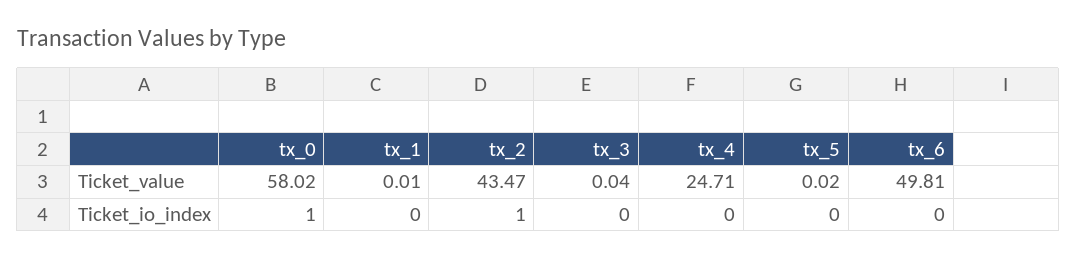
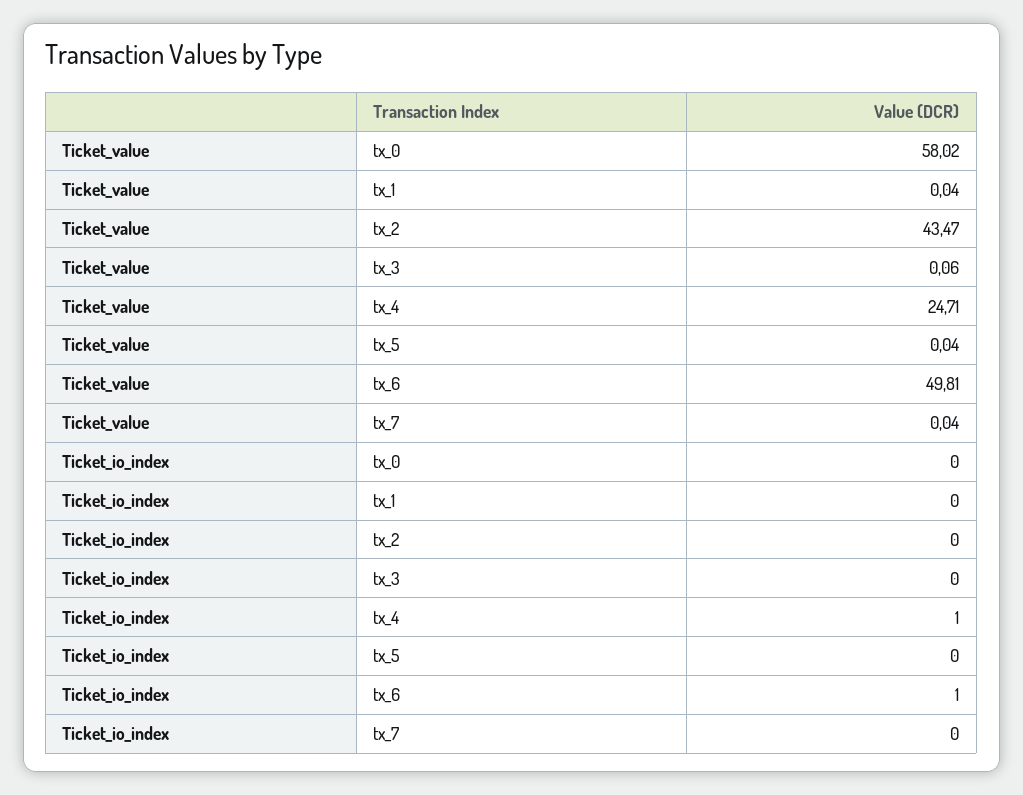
  {
    "tx_0": {
      "Ticket_value": 58.02,
-     "Ticket_io_index": 1
+     "Ticket_io_index": 0
    },
    "tx_1": {
-     "Ticket_value": 0.01,
+     "Ticket_value": 0.04,
      "Ticket_io_index": 0
    },
    "tx_2": {
      "Ticket_value": 43.47,
-     "Ticket_io_index": 1
+     "Ticket_io_index": 0
    },
    "tx_3": {
-     "Ticket_value": 0.04,
+     "Ticket_value": 0.06,
      "Ticket_io_index": 0
    },
    "tx_4": {
      "Ticket_value": 24.71,
-     "Ticket_io_index": 0
+     "Ticket_io_index": 1
    },
    "tx_5": {
-     "Ticket_value": 0.02,
+     "Ticket_value": 0.04,
      "Ticket_io_index": 0
    },
    "tx_6": {
      "Ticket_value": 49.81,
-     "Ticket_io_index": 0
+     "Ticket_io_index": 1
-   }
+   },
+   "tx_7": {
+     "Ticket_value": 0.04,
+     "Ticket_io_index": 0
+   }
  }

